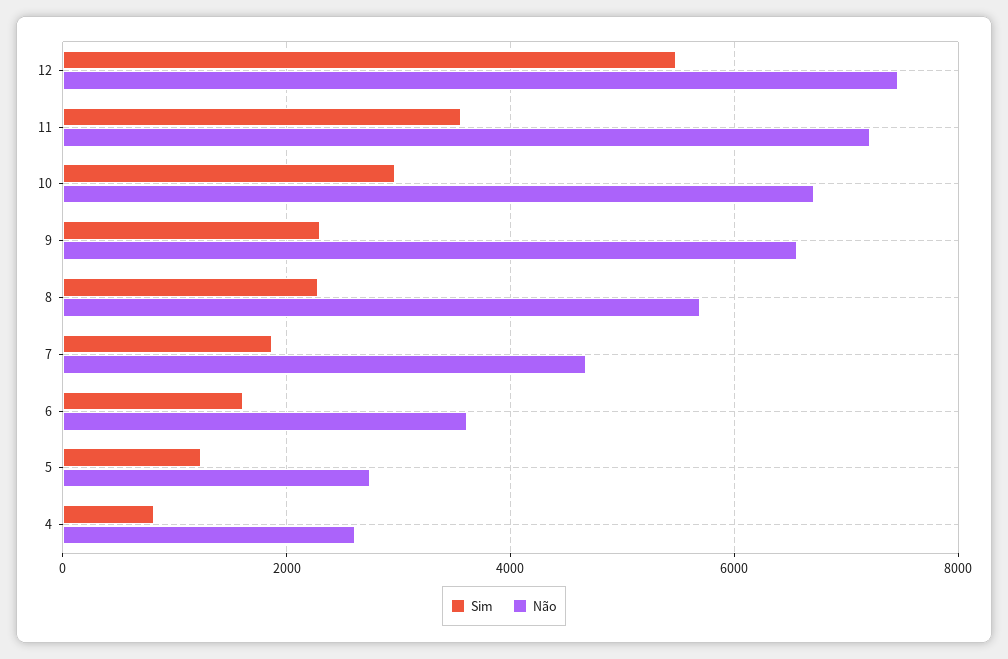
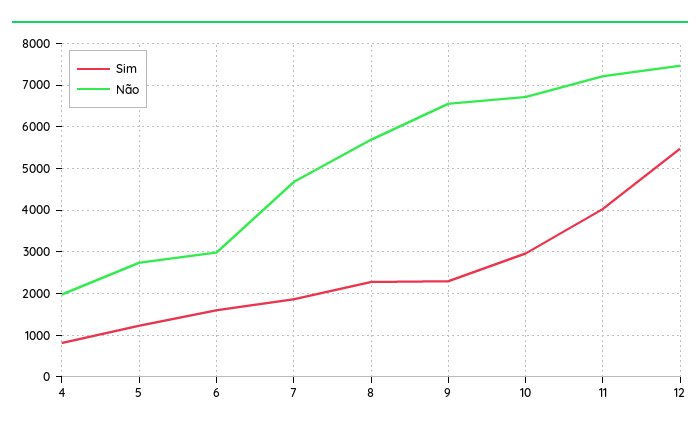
  {
    "Sim": {
      "12": 5400,
-     "11": 3600,
+     "11": 4000,
      "10": 3000,
      "9": 2200,
      "8": 2200,
      "7": 1800,
      "6": 1600,
      "5": 1200,
      "4": 800
    },
    "Não": {
      "12": 7400,
      "11": 7200,
      "10": 6800,
      "9": 6600,
      "8": 5600,
      "7": 4600,
-     "6": 3600,
+     "6": 3000,
      "5": 2800,
-     "4": 2600
+     "4": 2000
    }
  }

